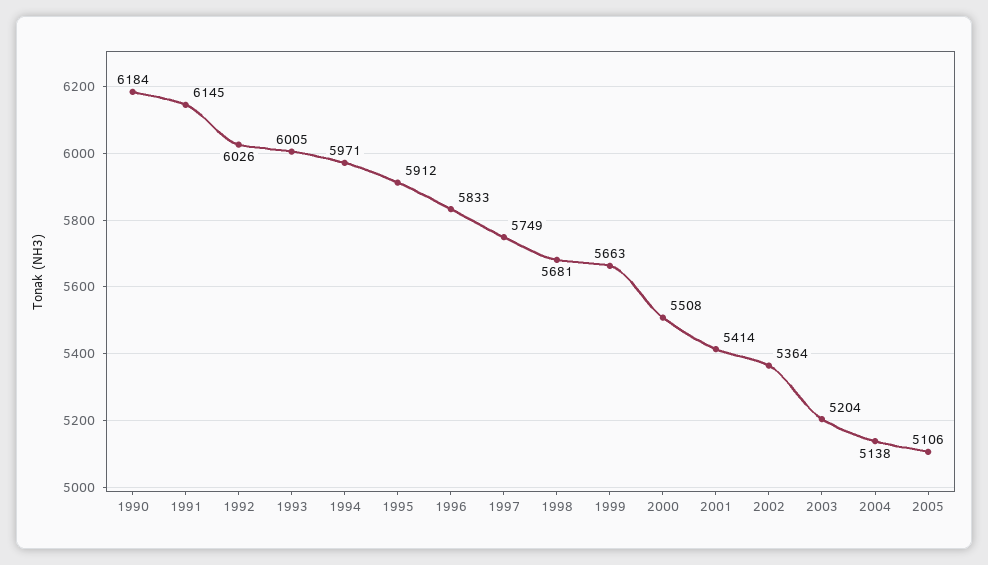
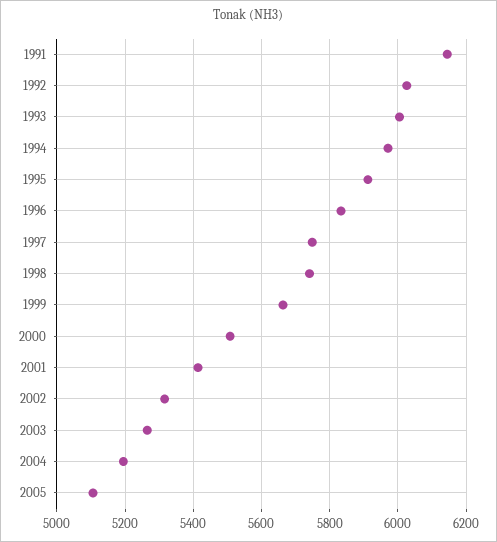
  {
-   "1990": 6184,
    "1991": 6145,
    "1992": 6026,
    "1993": 6005,
    "1994": 5971,
    "1995": 5912,
    "1996": 5833,
    "1997": 5749,
-   "1998": 5681,
+   "1998": 5740,
    "1999": 5663,
    "2000": 5508,
    "2001": 5414,
-   "2002": 5364,
+   "2002": 5320,
-   "2003": 5204,
+   "2003": 5260,
-   "2004": 5138,
+   "2004": 5200,
    "2005": 5106
  }

